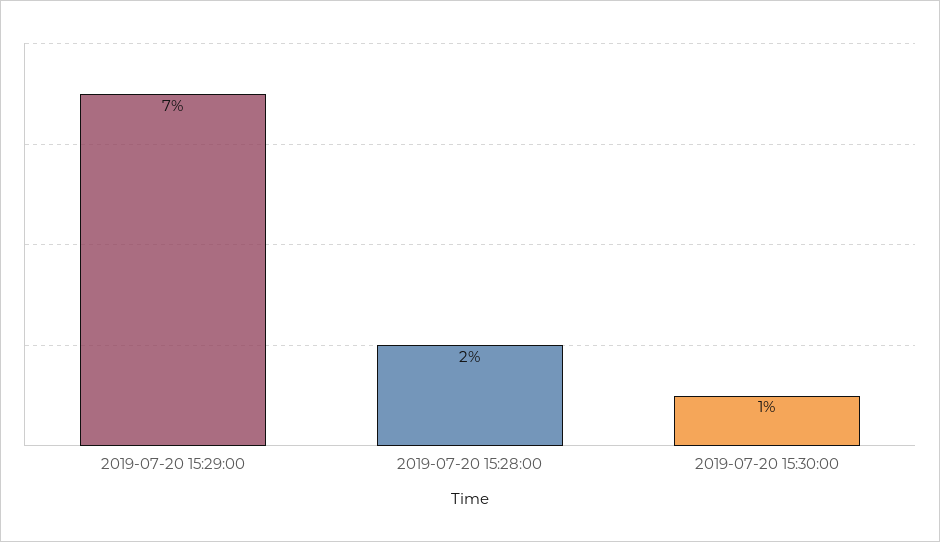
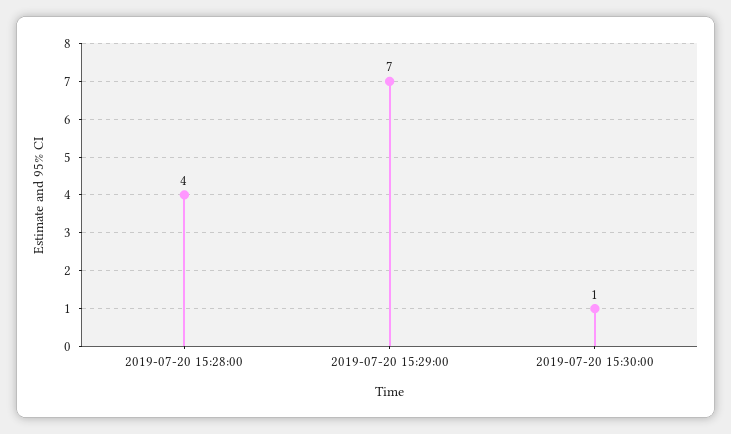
  {
    "2019-07-20 15:29:00": 7,
-   "2019-07-20 15:28:00": 2,
+   "2019-07-20 15:28:00": 4,
    "2019-07-20 15:30:00": 1
  }

